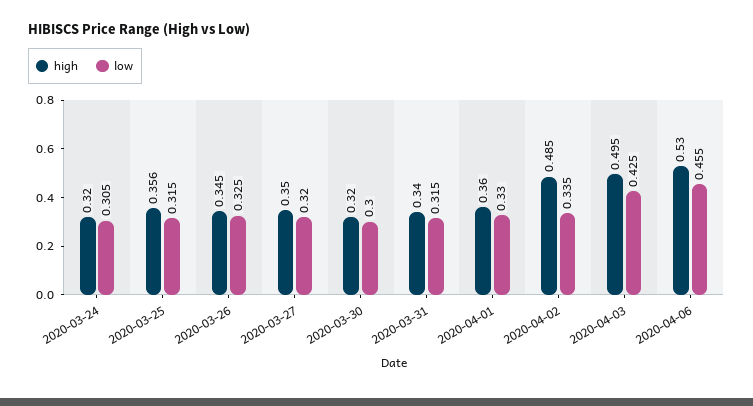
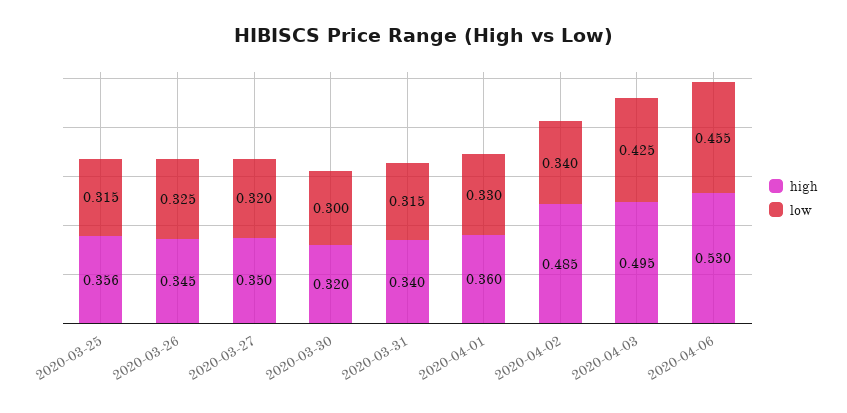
  {
    "high": {
-     "2020-03-24": 0.32,
      "2020-03-25": 0.356,
      "2020-03-26": 0.345,
      "2020-03-27": 0.35,
      "2020-03-30": 0.32,
      "2020-03-31": 0.34,
      "2020-04-01": 0.36,
      "2020-04-02": 0.485,
      "2020-04-03": 0.495,
      "2020-04-06": 0.53
    },
    "low": {
-     "2020-03-24": 0.305,
      "2020-03-25": 0.315,
      "2020-03-26": 0.325,
      "2020-03-27": 0.32,
      "2020-03-30": 0.3,
      "2020-03-31": 0.315,
      "2020-04-01": 0.33,
-     "2020-04-02": 0.335,
+     "2020-04-02": 0.34,
      "2020-04-03": 0.425,
      "2020-04-06": 0.455
    }
  }

